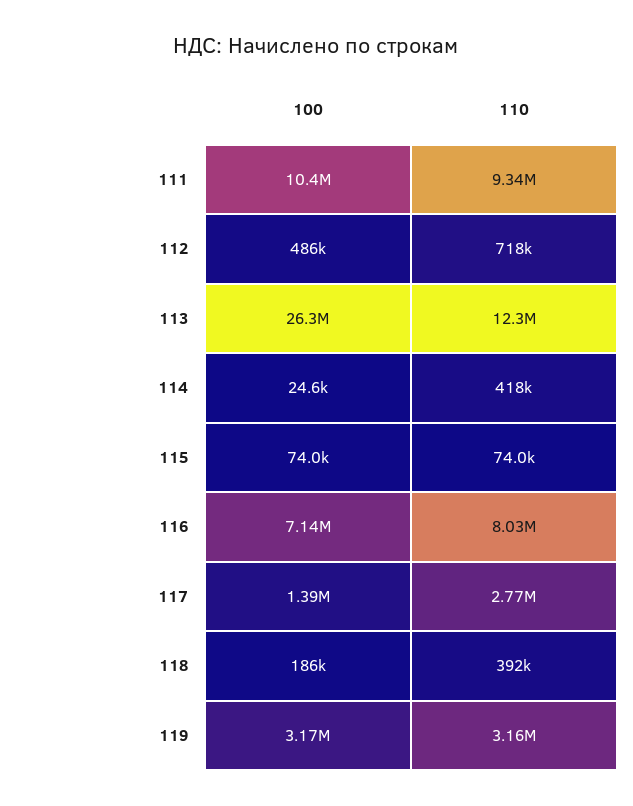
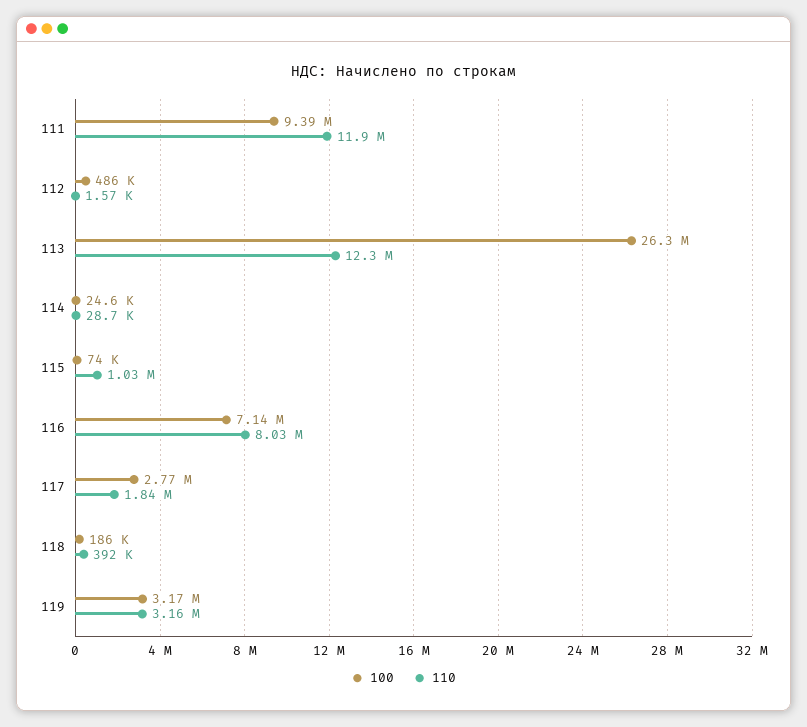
  {
    "100": {
-     "111": 10400000,
+     "111": 9390000,
      "112": 486000,
      "113": 26300000,
      "114": 24600,
      "115": 74000,
      "116": 7140000,
-     "117": 1390000,
+     "117": 2770000,
      "118": 186000,
      "119": 3170000
    },
    "110": {
-     "111": 9340000,
+     "111": 11900000,
-     "112": 718000,
+     "112": 1570,
      "113": 12300000,
-     "114": 418000,
+     "114": 28700,
-     "115": 74000,
+     "115": 1030000,
      "116": 8030000,
-     "117": 2770000,
+     "117": 1840000,
      "118": 392000,
      "119": 3160000
    }
  }

